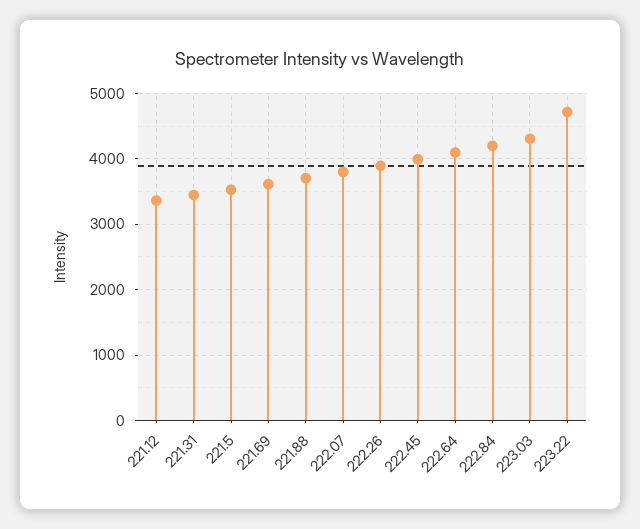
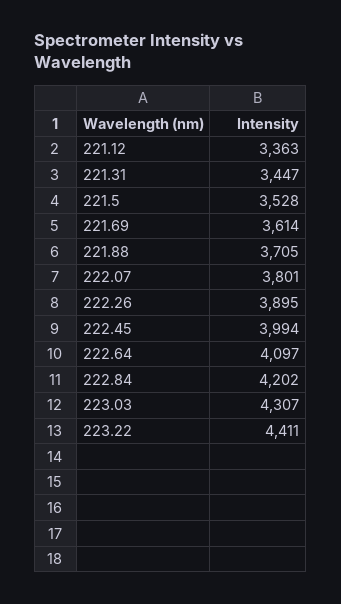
  {
    "221.12": 3363,
    "221.31": 3447,
    "221.5": 3528,
    "221.69": 3614,
    "221.88": 3705,
    "222.07": 3801,
    "222.26": 3895,
    "222.45": 3994,
    "222.64": 4097,
    "222.84": 4202,
    "223.03": 4307,
-   "223.22": 4700
+   "223.22": 4411
  }

